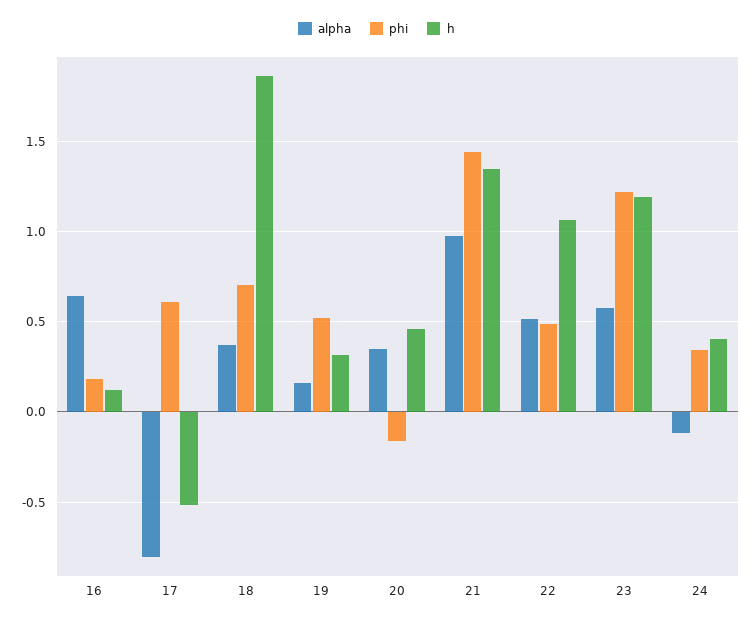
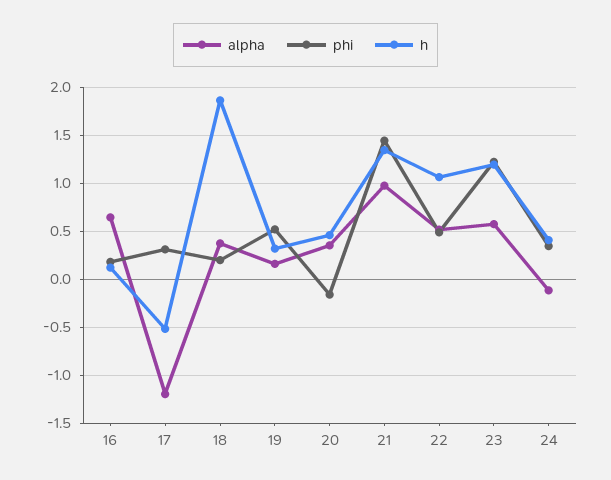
  {
    "alpha": {
      "16": 0.65,
-     "17": -0.8,
+     "17": -1.2,
      "18": 0.35,
      "19": 0.15,
      "20": 0.35,
      "21": 0.95,
      "22": 0.5,
      "23": 0.55,
      "24": -0.1
    },
    "phi": {
      "16": 0.2,
-     "17": 0.6,
+     "17": 0.3,
-     "18": 0.7,
+     "18": 0.2,
      "19": 0.5,
      "20": -0.15,
      "21": 1.45,
      "22": 0.5,
      "23": 1.2,
      "24": 0.35
    },
    "h": {
      "16": 0.1,
      "17": -0.5,
      "18": 1.85,
      "19": 0.3,
      "20": 0.45,
      "21": 1.35,
      "22": 1.05,
      "23": 1.2,
      "24": 0.4
    }
  }

